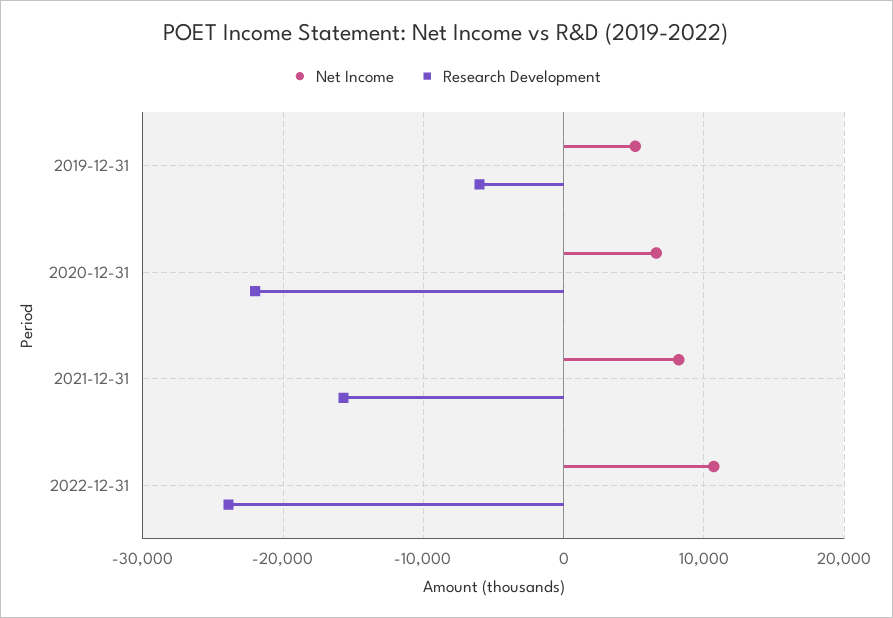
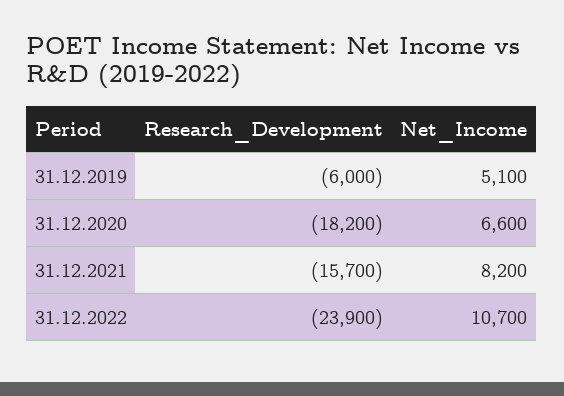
  {
    "Net Income": {
      "2019-12-31": 5100,
      "2020-12-31": 6600,
      "2021-12-31": 8200,
      "2022-12-31": 10700
    },
    "Research Development": {
      "2019-12-31": -6000,
-     "2020-12-31": -22000,
+     "2020-12-31": -18200,
      "2021-12-31": -15700,
      "2022-12-31": -23900
    }
  }

